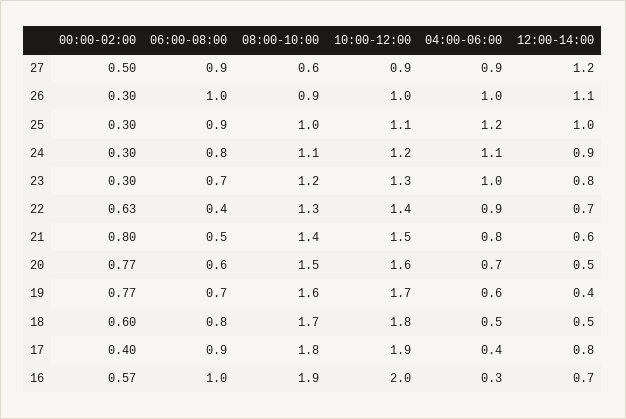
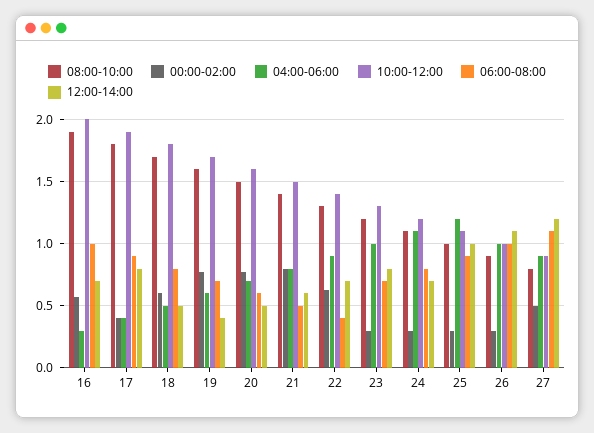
  {
    "00:00-02:00": {
      "27": 0.5,
      "26": 0.3,
      "25": 0.3,
      "24": 0.3,
      "23": 0.3,
      "22": 0.63,
      "21": 0.8,
      "20": 0.77,
      "19": 0.77,
      "18": 0.6,
      "17": 0.4,
      "16": 0.57
    },
    "06:00-08:00": {
-     "27": 0.9,
+     "27": 1.1,
      "26": 1,
      "25": 0.9,
      "24": 0.8,
      "23": 0.7,
      "22": 0.4,
      "21": 0.5,
      "20": 0.6,
      "19": 0.7,
      "18": 0.8,
      "17": 0.9,
      "16": 1
    },
    "08:00-10:00": {
-     "27": 0.6,
+     "27": 0.8,
      "26": 0.9,
      "25": 1,
      "24": 1.1,
      "23": 1.2,
      "22": 1.3,
      "21": 1.4,
      "20": 1.5,
      "19": 1.6,
      "18": 1.7,
      "17": 1.8,
      "16": 1.9
    },
    "10:00-12:00": {
      "27": 0.9,
      "26": 1,
      "25": 1.1,
      "24": 1.2,
      "23": 1.3,
      "22": 1.4,
      "21": 1.5,
      "20": 1.6,
      "19": 1.7,
      "18": 1.8,
      "17": 1.9,
      "16": 2
    },
    "04:00-06:00": {
      "27": 0.9,
      "26": 1,
      "25": 1.2,
      "24": 1.1,
      "23": 1,
      "22": 0.9,
      "21": 0.8,
      "20": 0.7,
      "19": 0.6,
      "18": 0.5,
      "17": 0.4,
      "16": 0.3
    },
    "12:00-14:00": {
      "27": 1.2,
      "26": 1.1,
      "25": 1,
-     "24": 0.9,
+     "24": 0.7,
      "23": 0.8,
      "22": 0.7,
      "21": 0.6,
      "20": 0.5,
      "19": 0.4,
      "18": 0.5,
      "17": 0.8,
      "16": 0.7
    }
  }

